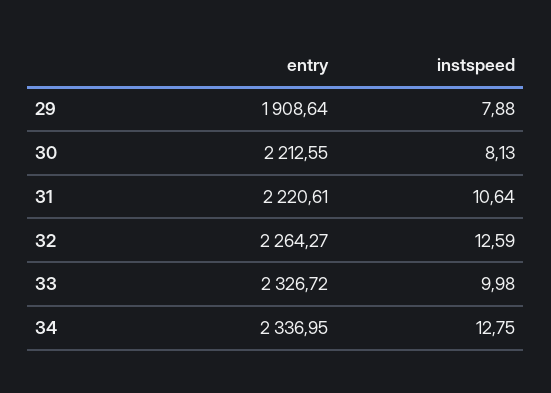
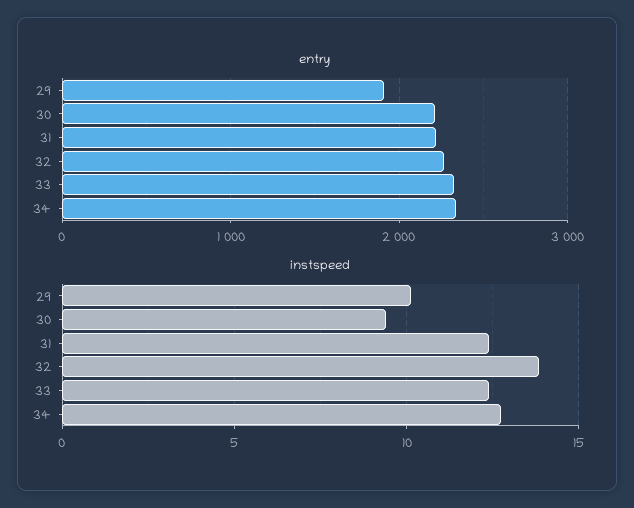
  {
    "entry": {
      "29": 1908.64,
      "30": 2212.55,
      "31": 2220.61,
      "32": 2264.27,
      "33": 2326.72,
      "34": 2336.95
    },
    "instspeed": {
-     "29": 7.88,
+     "29": 10,
-     "30": 8.13,
+     "30": 9.5,
-     "31": 10.64,
+     "31": 12.5,
-     "32": 12.59,
+     "32": 14,
-     "33": 9.98,
+     "33": 12.5,
      "34": 12.75
    }
  }

